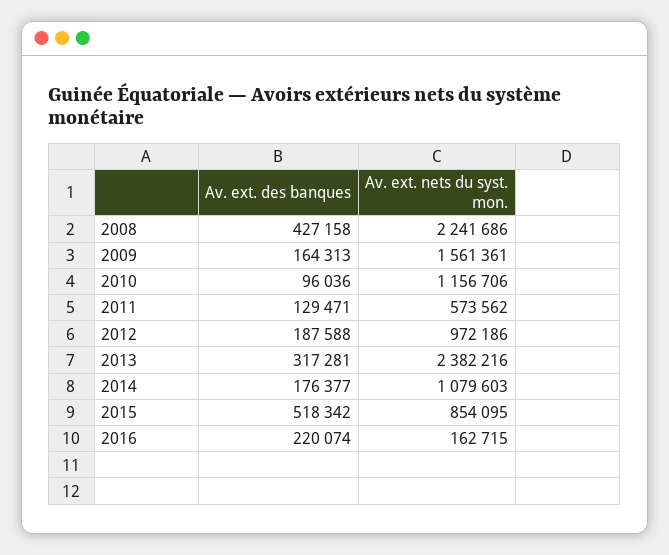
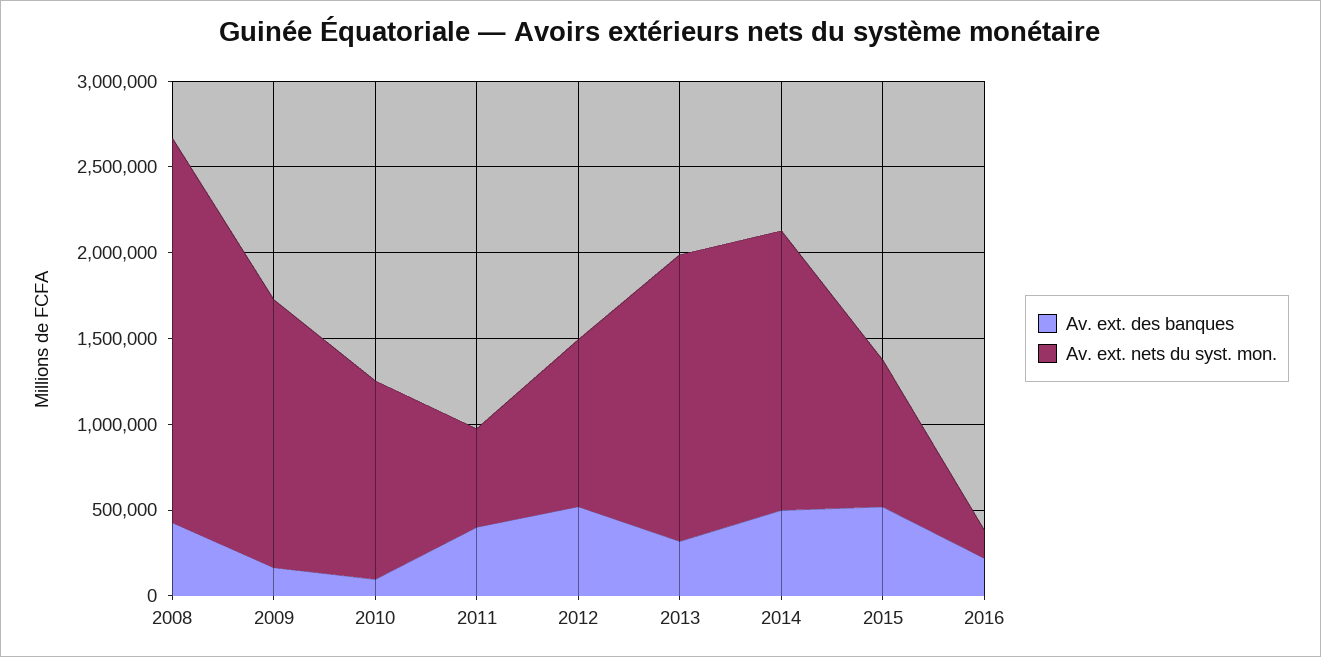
  {
    "Av. ext. des banques": {
      "2008": 427158,
      "2009": 164313,
      "2010": 96036,
-     "2011": 129471,
+     "2011": 400000,
-     "2012": 187588,
+     "2012": 500000,
      "2013": 317281,
-     "2014": 176377,
+     "2014": 500000,
      "2015": 518342,
      "2016": 220074
    },
    "Av. ext. nets du syst. mon.": {
      "2008": 2241686,
      "2009": 1561361,
      "2010": 1156706,
      "2011": 573562,
      "2012": 972186,
-     "2013": 2382216,
+     "2013": 1700000,
-     "2014": 1079603,
+     "2014": 1600000,
      "2015": 854095,
      "2016": 162715
    }
  }

